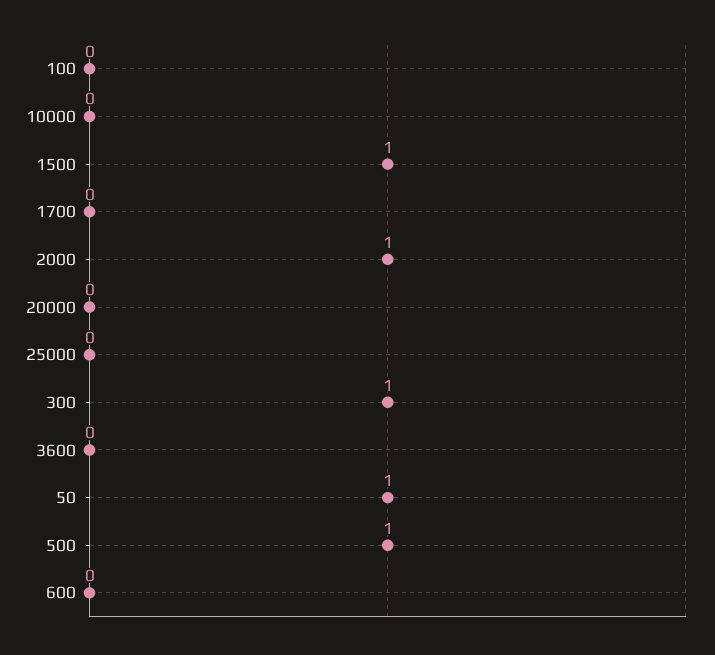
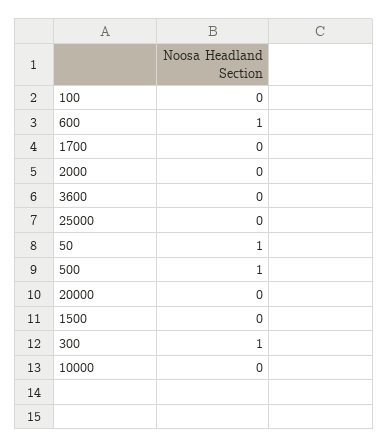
  {
    "100": 0,
    "10000": 0,
-   "1500": 1,
+   "1500": 0,
    "1700": 0,
-   "2000": 1,
+   "2000": 0,
    "20000": 0,
    "25000": 0,
    "300": 1,
    "3600": 0,
    "50": 1,
    "500": 1,
-   "600": 0
+   "600": 1
  }

